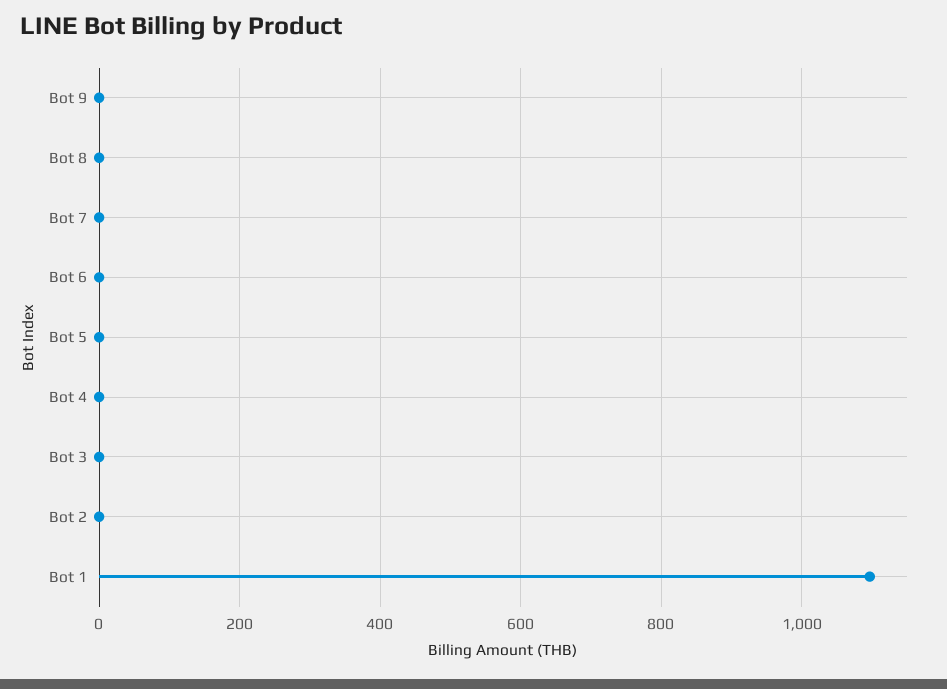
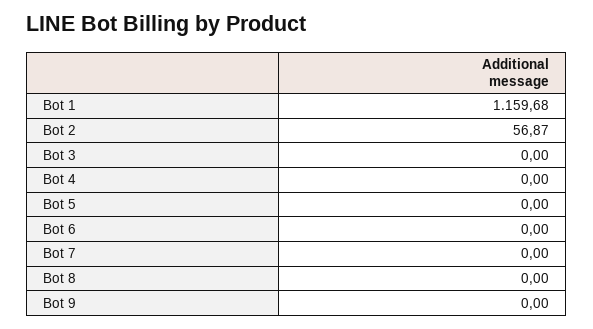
  {
    "Bot 9": 0,
    "Bot 8": 0,
    "Bot 7": 0,
    "Bot 6": 0,
    "Bot 5": 0,
    "Bot 4": 0,
    "Bot 3": 0,
-   "Bot 2": 0,
+   "Bot 2": 56.87,
-   "Bot 1": 1100
+   "Bot 1": 1159.68
  }

